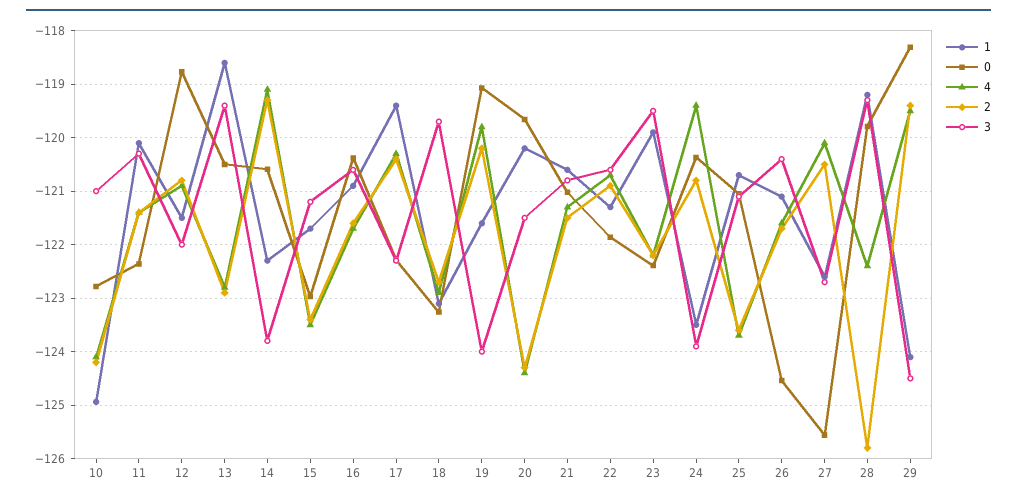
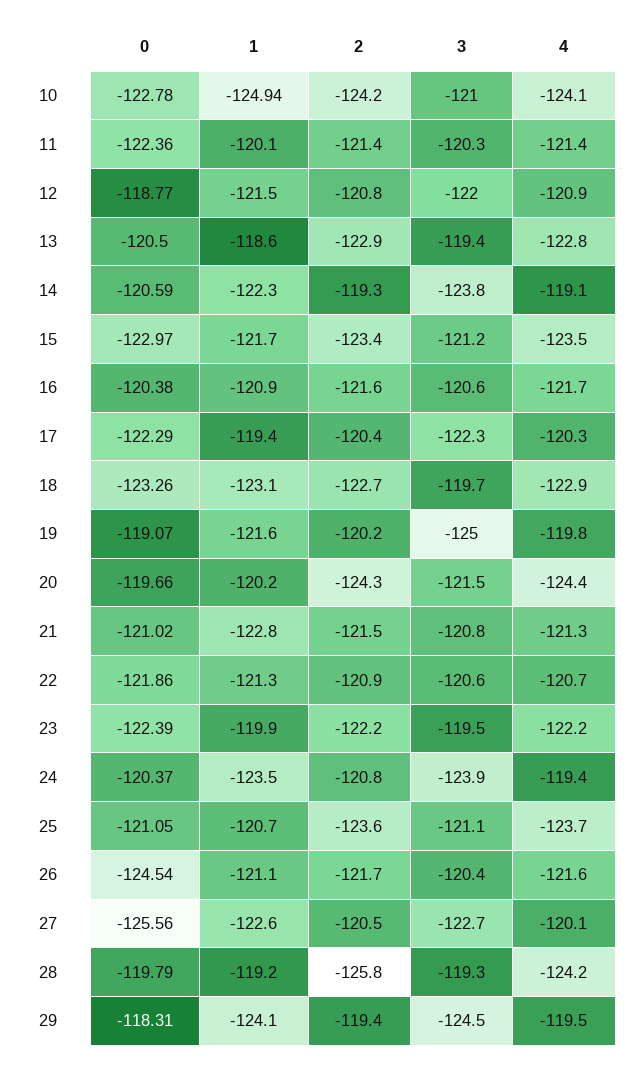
  {
    "1": {
      "10": -124.94,
      "11": -120.1,
      "12": -121.5,
      "13": -118.6,
      "14": -122.3,
      "15": -121.7,
      "16": -120.9,
      "17": -119.4,
      "18": -123.1,
      "19": -121.6,
      "20": -120.2,
-     "21": -120.6,
+     "21": -122.8,
      "22": -121.3,
      "23": -119.9,
      "24": -123.5,
      "25": -120.7,
      "26": -121.1,
      "27": -122.6,
      "28": -119.2,
      "29": -124.1
    },
    "0": {
      "10": -122.78,
      "11": -122.36,
      "12": -118.77,
      "13": -120.5,
      "14": -120.59,
      "15": -122.97,
      "16": -120.38,
      "17": -122.29,
      "18": -123.26,
      "19": -119.07,
      "20": -119.66,
      "21": -121.02,
      "22": -121.86,
      "23": -122.39,
      "24": -120.37,
      "25": -121.05,
      "26": -124.54,
      "27": -125.56,
      "28": -119.79,
      "29": -118.31
    },
    "4": {
      "10": -124.1,
      "11": -121.4,
      "12": -120.9,
      "13": -122.8,
      "14": -119.1,
      "15": -123.5,
      "16": -121.7,
      "17": -120.3,
      "18": -122.9,
      "19": -119.8,
      "20": -124.4,
      "21": -121.3,
      "22": -120.7,
      "23": -122.2,
      "24": -119.4,
      "25": -123.7,
      "26": -121.6,
      "27": -120.1,
-     "28": -122.4,
+     "28": -124.2,
      "29": -119.5
    },
    "2": {
      "10": -124.2,
      "11": -121.4,
      "12": -120.8,
      "13": -122.9,
      "14": -119.3,
      "15": -123.4,
      "16": -121.6,
      "17": -120.4,
      "18": -122.7,
      "19": -120.2,
      "20": -124.3,
      "21": -121.5,
      "22": -120.9,
      "23": -122.2,
      "24": -120.8,
      "25": -123.6,
      "26": -121.7,
      "27": -120.5,
      "28": -125.8,
      "29": -119.4
    },
    "3": {
      "10": -121,
      "11": -120.3,
      "12": -122,
      "13": -119.4,
      "14": -123.8,
      "15": -121.2,
      "16": -120.6,
      "17": -122.3,
      "18": -119.7,
-     "19": -124,
+     "19": -125,
      "20": -121.5,
      "21": -120.8,
      "22": -120.6,
      "23": -119.5,
      "24": -123.9,
      "25": -121.1,
      "26": -120.4,
      "27": -122.7,
      "28": -119.3,
      "29": -124.5
    }
  }

